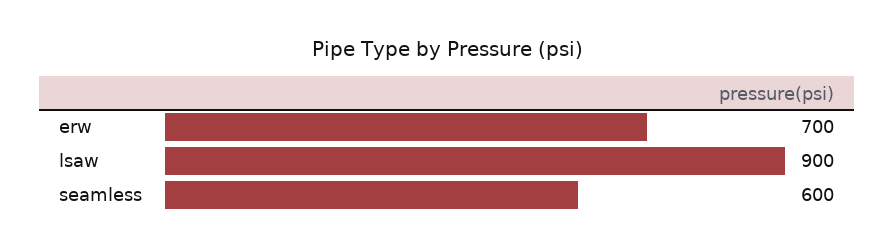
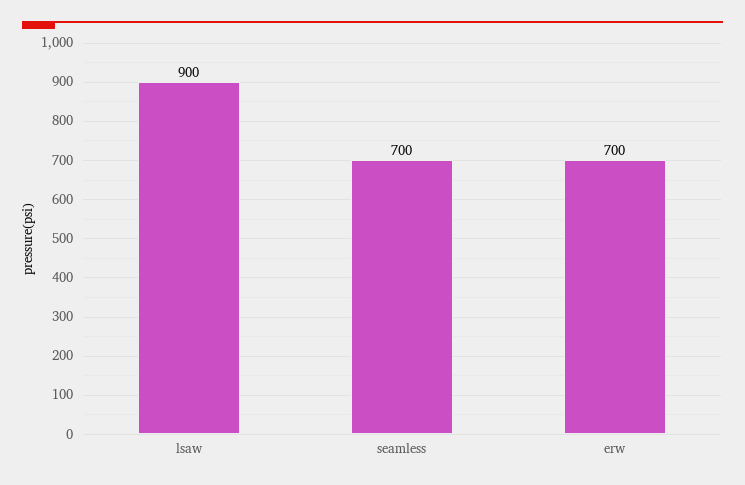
  {
    "erw": 700,
    "lsaw": 900,
-   "seamless": 600
+   "seamless": 700
  }

